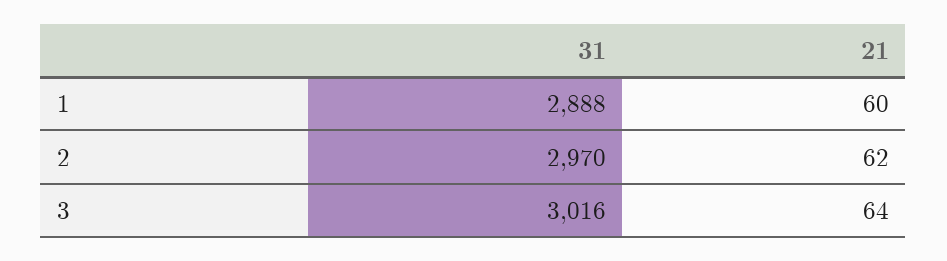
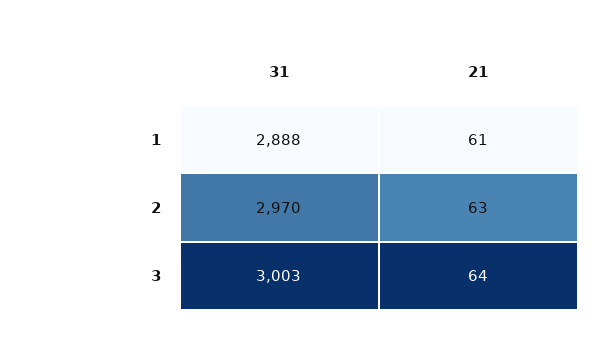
  {
    "31": {
      "1": 2888,
      "2": 2970,
-     "3": 3016
+     "3": 3003
    },
    "21": {
-     "1": 60,
+     "1": 61,
-     "2": 62,
+     "2": 63,
      "3": 64
    }
  }

